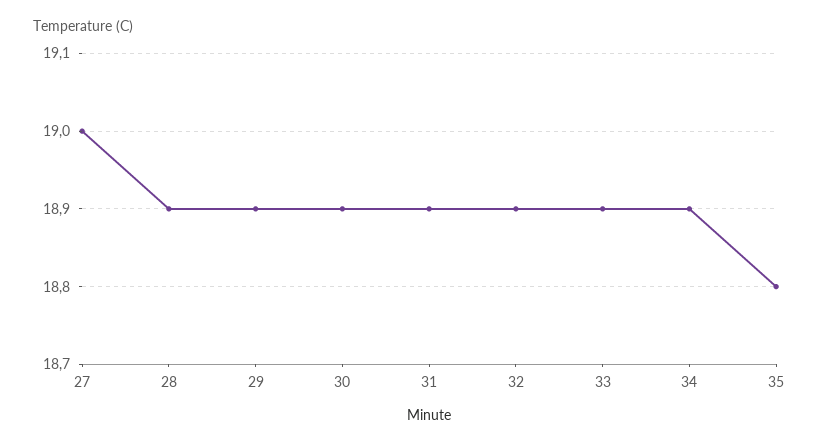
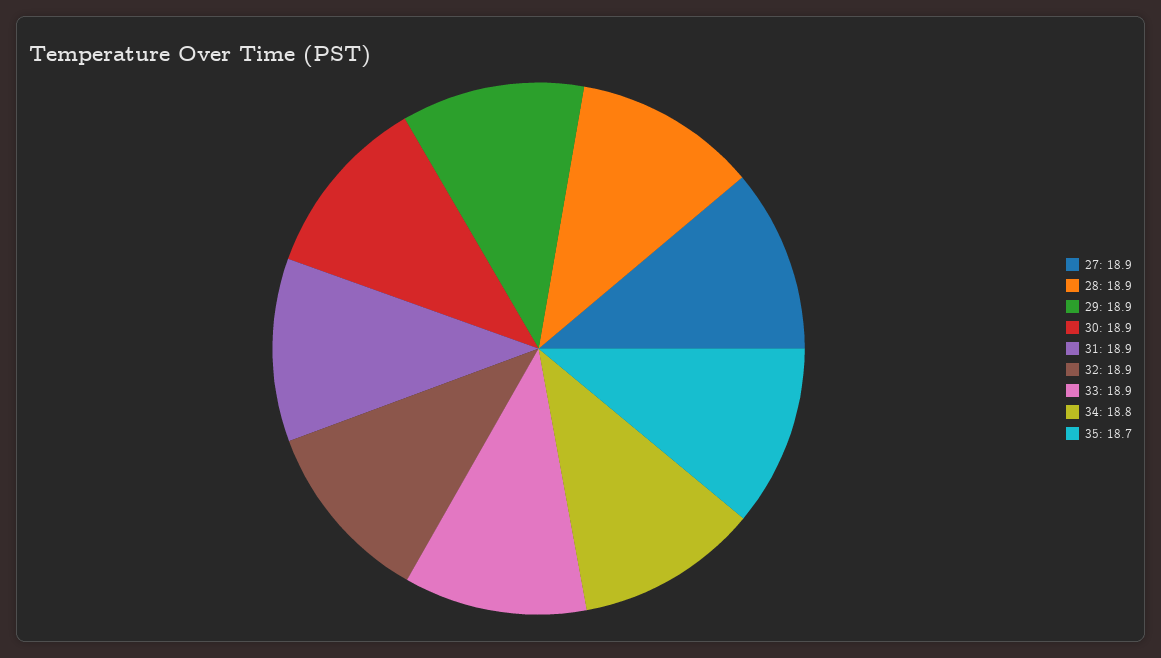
  {
-   "27": 19,
+   "27": 18.9,
    "28": 18.9,
    "29": 18.9,
    "30": 18.9,
    "31": 18.9,
    "32": 18.9,
    "33": 18.9,
-   "34": 18.9,
+   "34": 18.8,
-   "35": 18.8
+   "35": 18.7
  }

